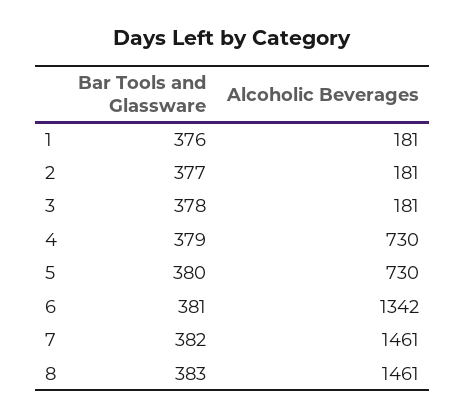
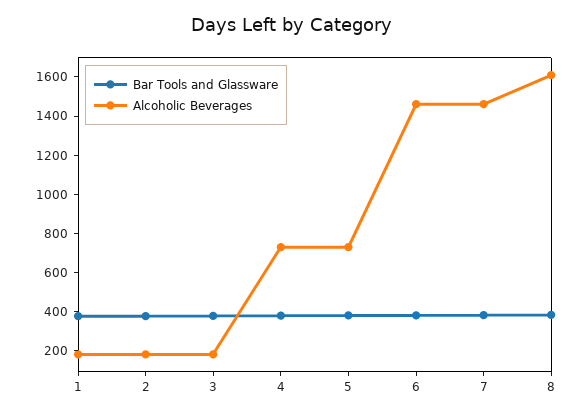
  {
    "Bar Tools and Glassware": {
      "1": 376,
      "2": 377,
      "3": 378,
      "4": 379,
      "5": 380,
      "6": 381,
      "7": 382,
      "8": 383
    },
    "Alcoholic Beverages": {
      "1": 181,
      "2": 181,
      "3": 181,
      "4": 730,
      "5": 730,
-     "6": 1342,
+     "6": 1450,
      "7": 1461,
-     "8": 1461
+     "8": 1600
    }
  }

